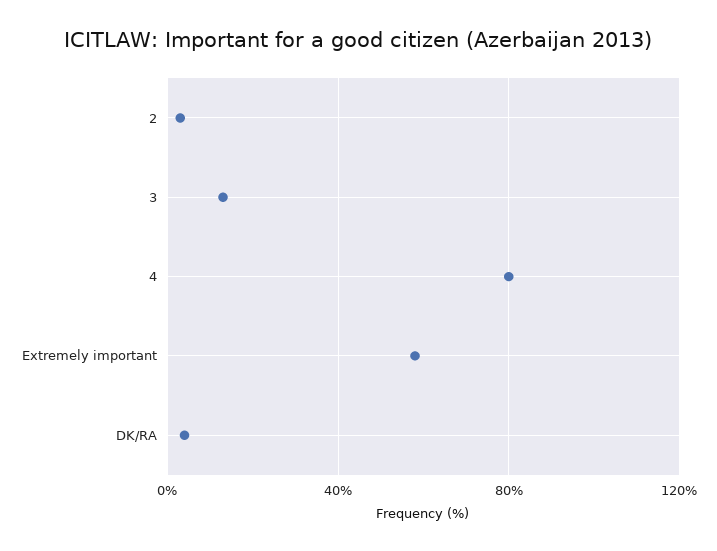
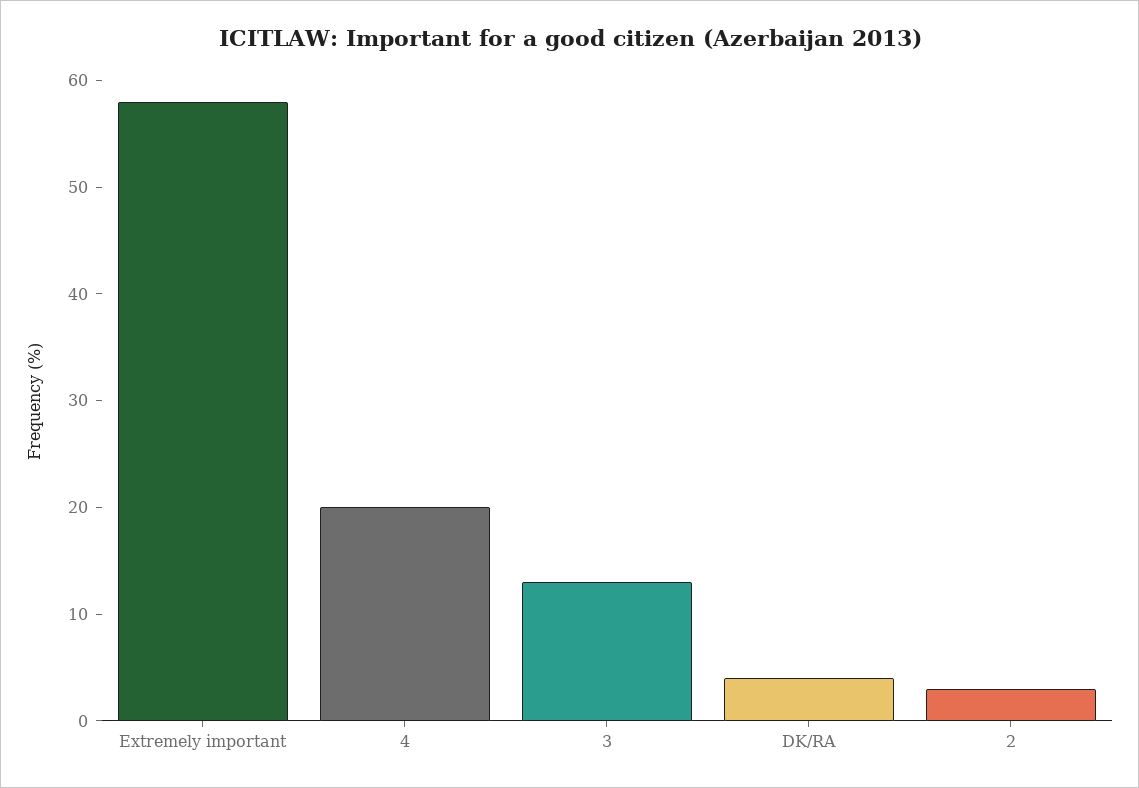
  {
    "2": 3,
    "3": 13,
-   "4": 80,
+   "4": 20,
    "Extremely important": 58,
    "DK/RA": 4
  }

